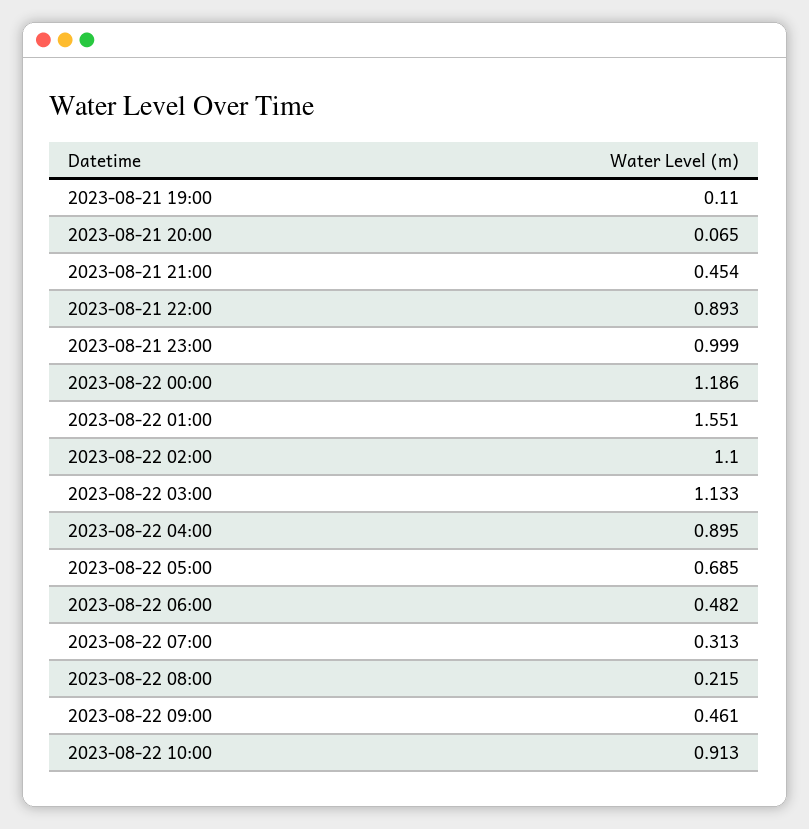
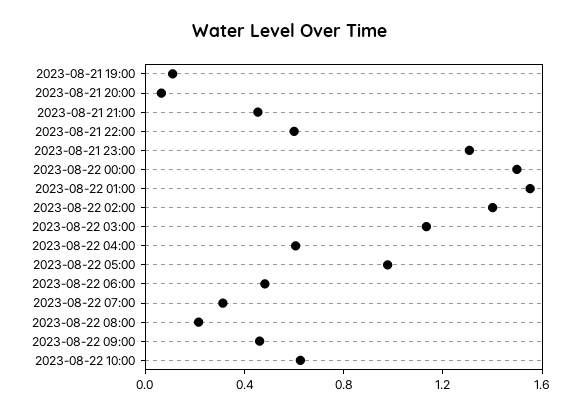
  {
    "2023-08-21 19:00": 0.11,
    "2023-08-21 20:00": 0.065,
    "2023-08-21 21:00": 0.454,
-   "2023-08-21 22:00": 0.893,
+   "2023-08-21 22:00": 0.6,
-   "2023-08-21 23:00": 0.999,
+   "2023-08-21 23:00": 1.3,
-   "2023-08-22 00:00": 1.186,
+   "2023-08-22 00:00": 1.5,
    "2023-08-22 01:00": 1.551,
-   "2023-08-22 02:00": 1.1,
+   "2023-08-22 02:00": 1.4,
    "2023-08-22 03:00": 1.133,
-   "2023-08-22 04:00": 0.895,
+   "2023-08-22 04:00": 0.6,
-   "2023-08-22 05:00": 0.685,
+   "2023-08-22 05:00": 1,
    "2023-08-22 06:00": 0.482,
    "2023-08-22 07:00": 0.313,
    "2023-08-22 08:00": 0.215,
    "2023-08-22 09:00": 0.461,
-   "2023-08-22 10:00": 0.913
+   "2023-08-22 10:00": 0.6
  }

